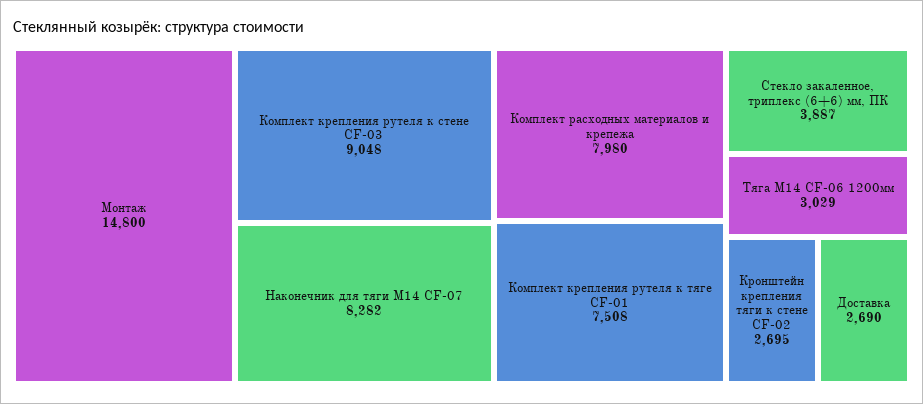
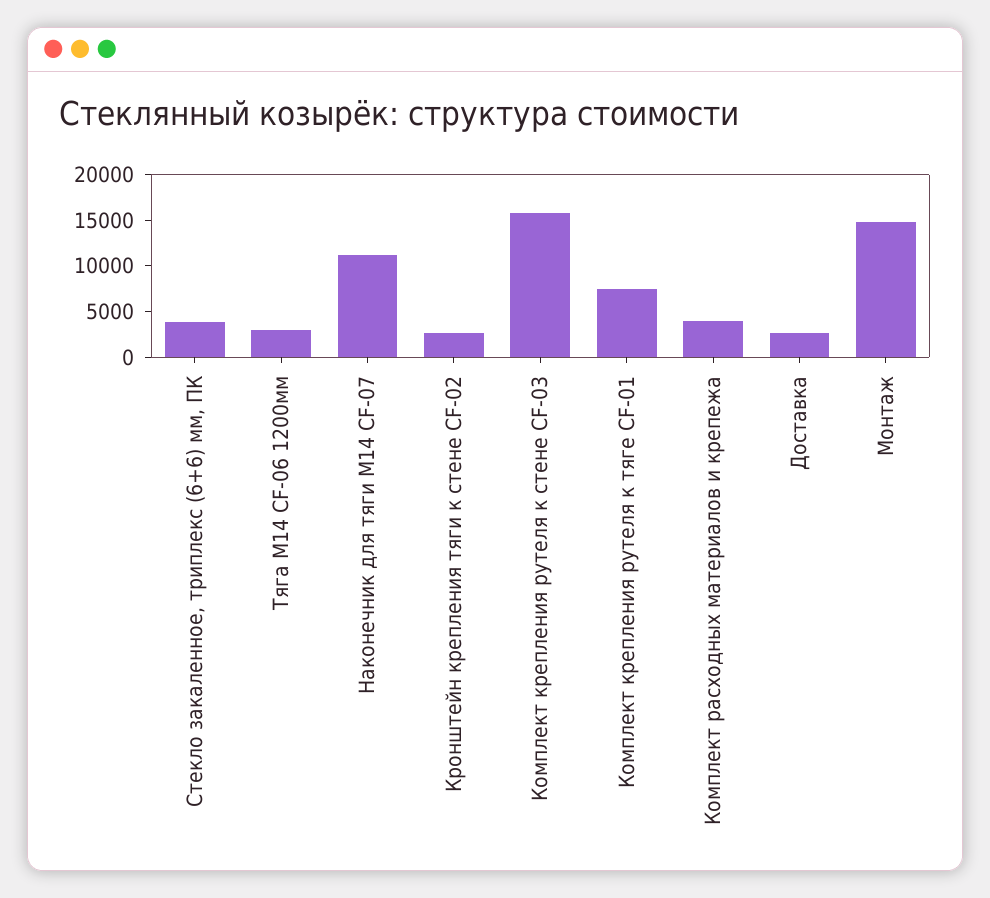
  {
    "Монтаж": 14800,
-   "Комплект крепления рутеля к стене CF-03": 9048,
+   "Комплект крепления рутеля к стене CF-03": 16000,
-   "Наконечник для тяги М14 CF-07": 8282,
+   "Наконечник для тяги М14 CF-07": 11000,
-   "Комплект расходных материалов и крепежа": 7980,
+   "Комплект расходных материалов и крепежа": 4000,
    "Комплект крепления рутеля к тяге CF-01": 7508,
    "Стекло закаленное, триплекс (6+6) мм, ПК": 3887,
    "Тяга М14 CF-06 1200мм": 3029,
    "Кронштейн крепления тяги к стене CF-02": 2695,
    "Доставка": 2690
  }

